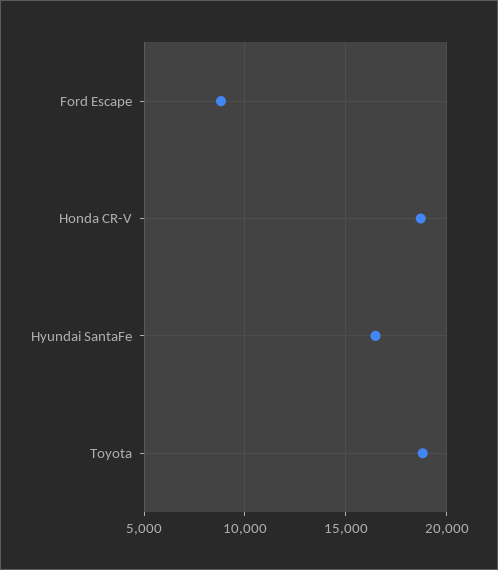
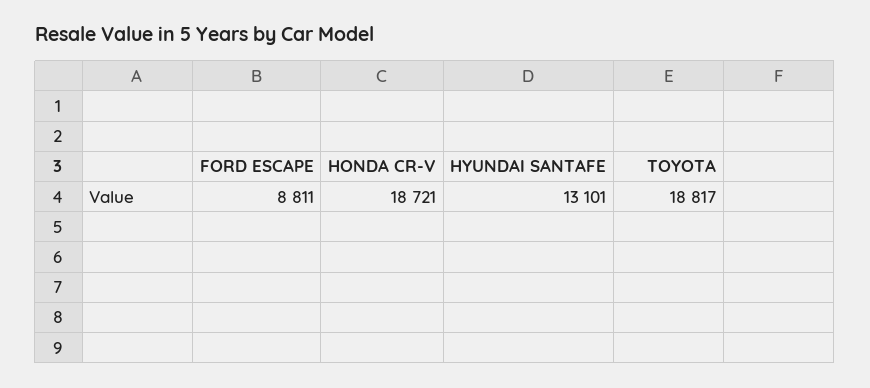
  {
    "Ford Escape": 8811,
    "Honda CR-V": 18721,
-   "Hyundai SantaFe": 16500,
+   "Hyundai SantaFe": 13101,
    "Toyota": 18817
  }

